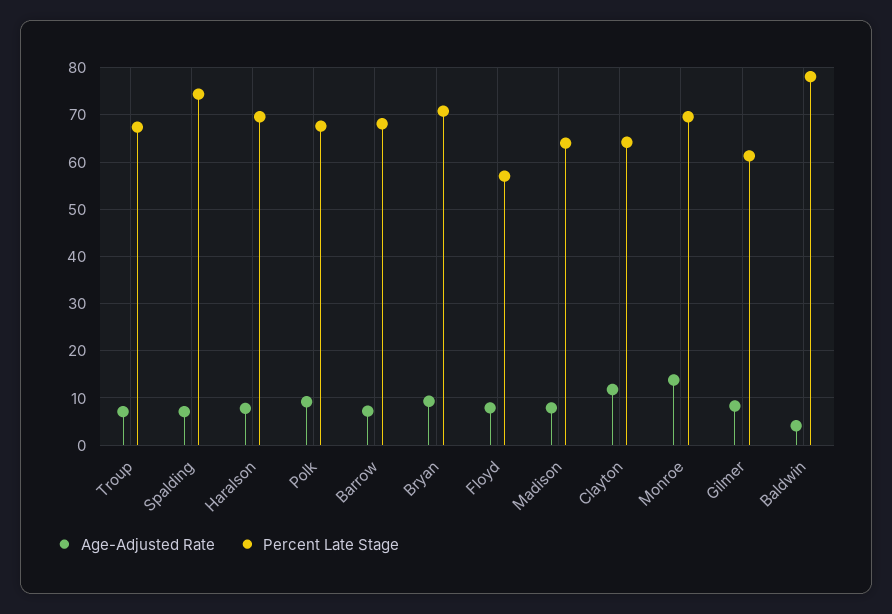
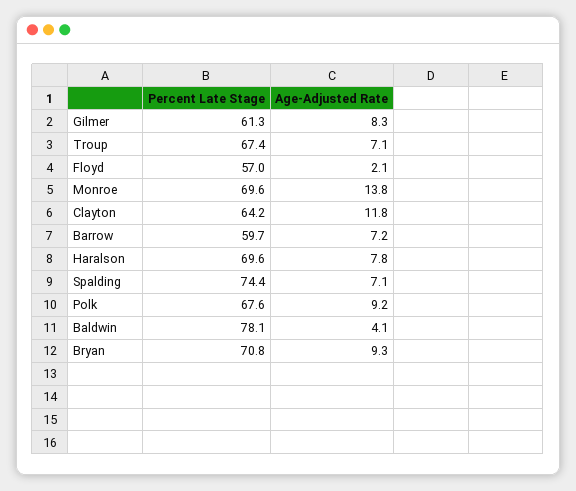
  {
    "Age-Adjusted Rate": {
      "Troup": 7.1,
      "Spalding": 7.1,
      "Haralson": 7.8,
      "Polk": 9.2,
      "Barrow": 7.2,
      "Bryan": 9.3,
-     "Floyd": 8,
+     "Floyd": 2.1,
-     "Madison": 8,
      "Clayton": 11.8,
      "Monroe": 13.8,
      "Gilmer": 8.3,
      "Baldwin": 4.1
    },
    "Percent Late Stage": {
      "Troup": 67.4,
      "Spalding": 74.4,
      "Haralson": 69.6,
      "Polk": 67.6,
-     "Barrow": 68,
+     "Barrow": 59.7,
      "Bryan": 70.8,
      "Floyd": 57,
-     "Madison": 64,
      "Clayton": 64.2,
      "Monroe": 69.6,
      "Gilmer": 61.3,
      "Baldwin": 78.1
    }
  }

